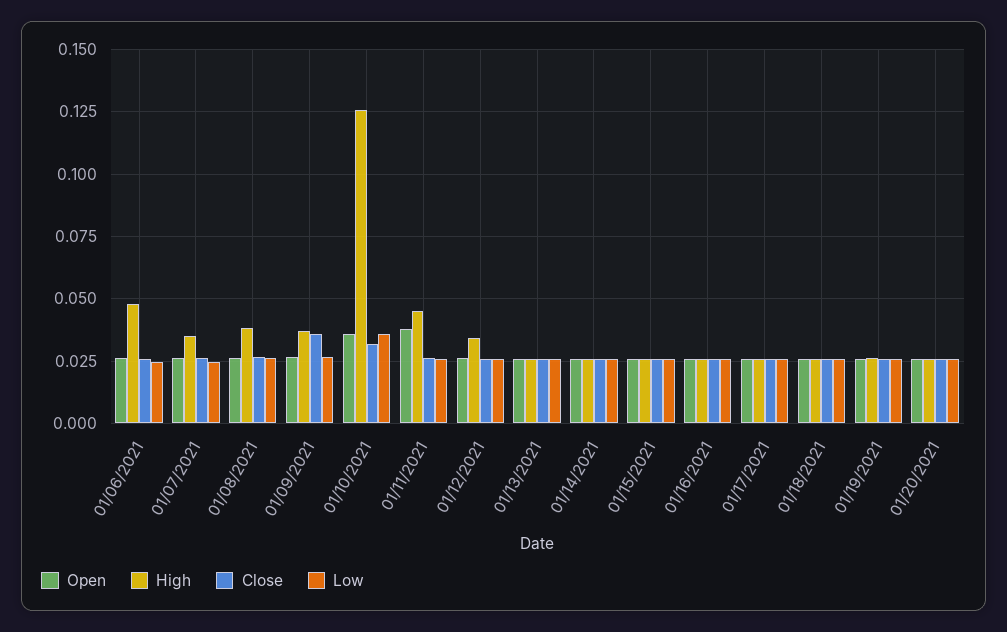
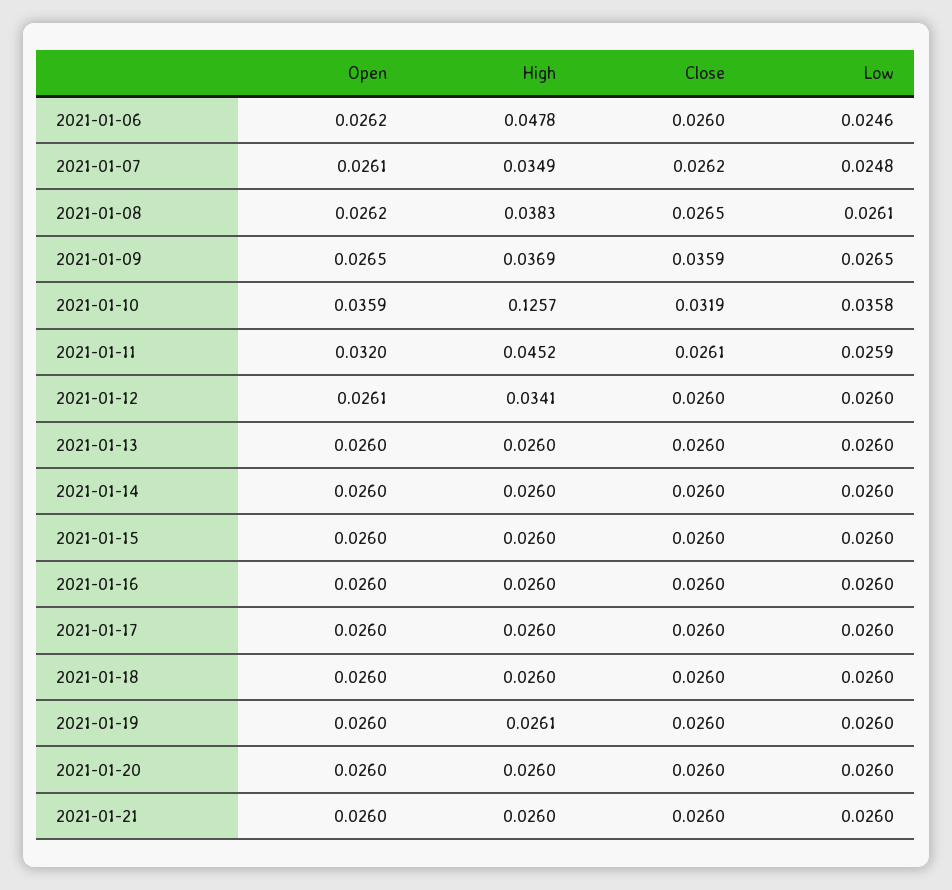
  {
    "Open": {
      "01/06/2021": 0.0262,
      "01/07/2021": 0.0261,
      "01/08/2021": 0.0262,
      "01/09/2021": 0.0265,
      "01/10/2021": 0.0359,
-     "01/11/2021": 0.0375,
+     "01/11/2021": 0.032,
      "01/12/2021": 0.0261,
      "01/13/2021": 0.026,
      "01/14/2021": 0.026,
      "01/15/2021": 0.026,
      "01/16/2021": 0.026,
      "01/17/2021": 0.026,
      "01/18/2021": 0.026,
      "01/19/2021": 0.026,
-     "01/20/2021": 0.026
+     "01/20/2021": 0.026,
+     "2021-01-21": 0.026
    },
    "High": {
      "01/06/2021": 0.0478,
      "01/07/2021": 0.0349,
      "01/08/2021": 0.0383,
      "01/09/2021": 0.0369,
      "01/10/2021": 0.1257,
      "01/11/2021": 0.0452,
      "01/12/2021": 0.0341,
      "01/13/2021": 0.026,
      "01/14/2021": 0.026,
      "01/15/2021": 0.026,
      "01/16/2021": 0.026,
      "01/17/2021": 0.026,
      "01/18/2021": 0.026,
      "01/19/2021": 0.0261,
-     "01/20/2021": 0.026
+     "01/20/2021": 0.026,
+     "2021-01-21": 0.026
    },
    "Close": {
      "01/06/2021": 0.026,
      "01/07/2021": 0.0262,
      "01/08/2021": 0.0265,
      "01/09/2021": 0.0359,
      "01/10/2021": 0.0319,
      "01/11/2021": 0.0261,
      "01/12/2021": 0.026,
      "01/13/2021": 0.026,
      "01/14/2021": 0.026,
      "01/15/2021": 0.026,
      "01/16/2021": 0.026,
      "01/17/2021": 0.026,
      "01/18/2021": 0.026,
      "01/19/2021": 0.026,
-     "01/20/2021": 0.026
+     "01/20/2021": 0.026,
+     "2021-01-21": 0.026
    },
    "Low": {
      "01/06/2021": 0.0246,
      "01/07/2021": 0.0248,
      "01/08/2021": 0.0261,
      "01/09/2021": 0.0265,
      "01/10/2021": 0.0358,
      "01/11/2021": 0.0259,
      "01/12/2021": 0.026,
      "01/13/2021": 0.026,
      "01/14/2021": 0.026,
      "01/15/2021": 0.026,
      "01/16/2021": 0.026,
      "01/17/2021": 0.026,
      "01/18/2021": 0.026,
      "01/19/2021": 0.026,
-     "01/20/2021": 0.026
+     "01/20/2021": 0.026,
+     "2021-01-21": 0.026
    }
  }

